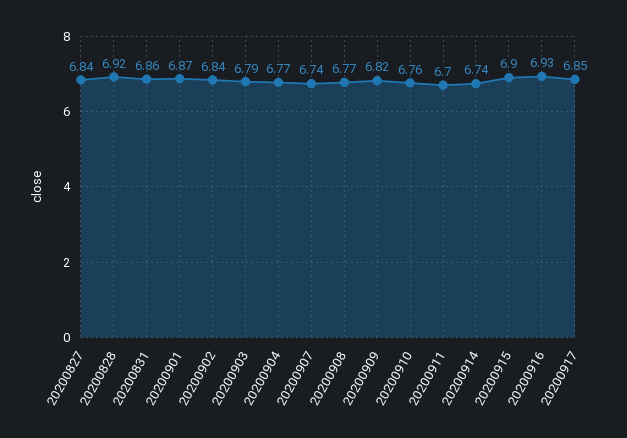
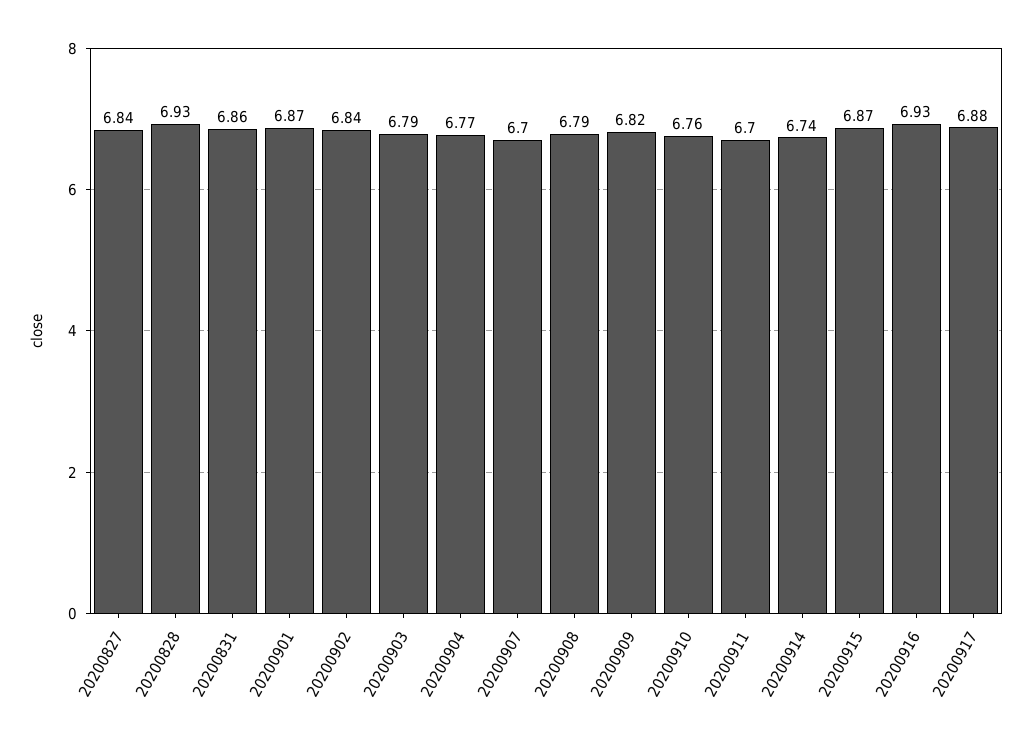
  {
    "20200827": 6.84,
-   "20200828": 6.92,
+   "20200828": 6.93,
    "20200831": 6.86,
    "20200901": 6.87,
    "20200902": 6.84,
    "20200903": 6.79,
    "20200904": 6.77,
-   "20200907": 6.74,
+   "20200907": 6.7,
-   "20200908": 6.77,
+   "20200908": 6.79,
    "20200909": 6.82,
    "20200910": 6.76,
    "20200911": 6.7,
    "20200914": 6.74,
-   "20200915": 6.9,
+   "20200915": 6.87,
    "20200916": 6.93,
-   "20200917": 6.85
+   "20200917": 6.88
  }

